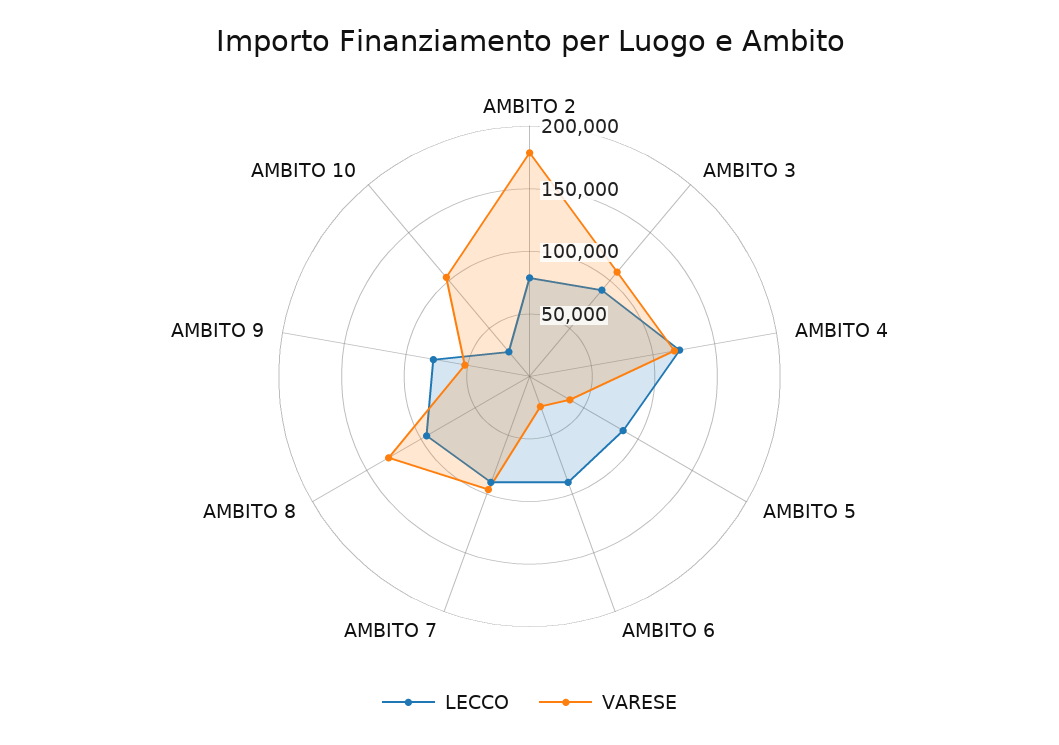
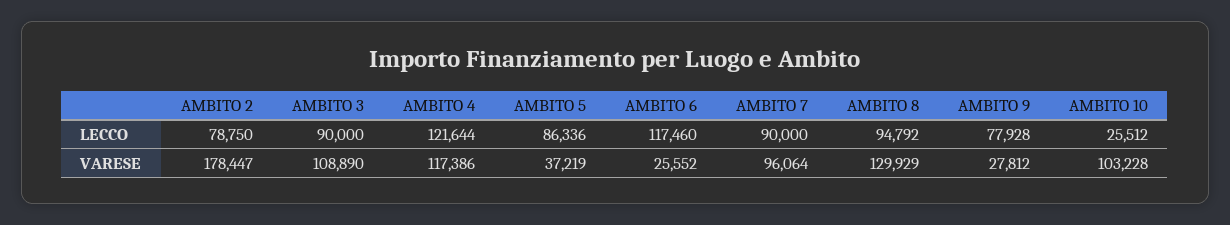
  {
    "LECCO": {
      "AMBITO 2": 78750,
      "AMBITO 3": 90000,
      "AMBITO 4": 121644,
      "AMBITO 5": 86336,
-     "AMBITO 6": 90000,
+     "AMBITO 6": 117460,
      "AMBITO 7": 90000,
      "AMBITO 8": 94792,
      "AMBITO 9": 77928,
      "AMBITO 10": 25512
    },
    "VARESE": {
      "AMBITO 2": 178447,
      "AMBITO 3": 108890,
      "AMBITO 4": 117386,
      "AMBITO 5": 37219,
      "AMBITO 6": 25552,
      "AMBITO 7": 96064,
      "AMBITO 8": 129929,
-     "AMBITO 9": 50000,
+     "AMBITO 9": 27812,
      "AMBITO 10": 103228
    }
  }

